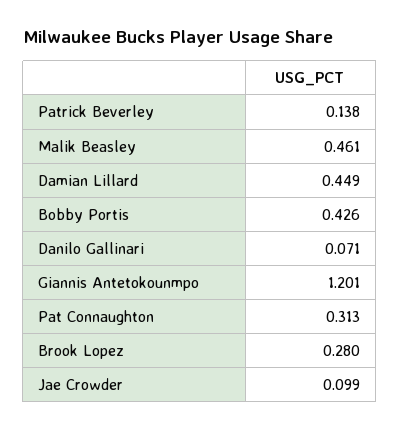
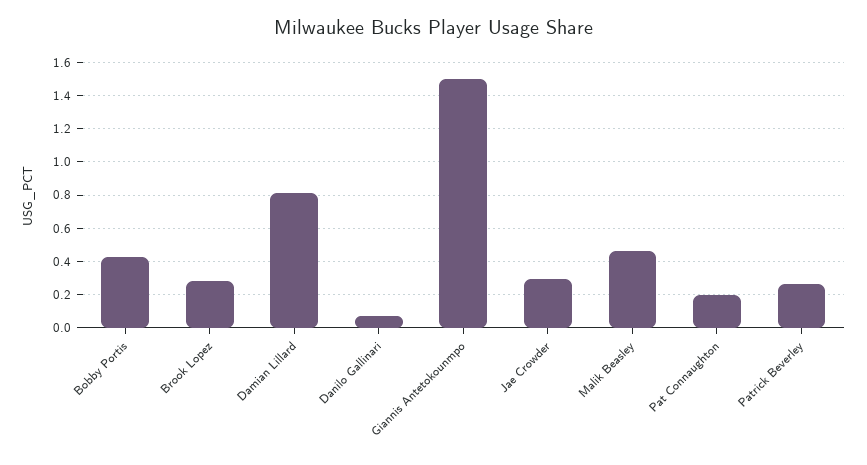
  {
-   "Patrick Beverley": 0.138,
+   "Patrick Beverley": 0.25,
    "Malik Beasley": 0.461,
-   "Damian Lillard": 0.449,
+   "Damian Lillard": 0.8,
    "Bobby Portis": 0.426,
    "Danilo Gallinari": 0.071,
-   "Giannis Antetokounmpo": 1.201,
+   "Giannis Antetokounmpo": 1.5,
-   "Pat Connaughton": 0.313,
+   "Pat Connaughton": 0.2,
    "Brook Lopez": 0.28,
-   "Jae Crowder": 0.099
+   "Jae Crowder": 0.3
  }

